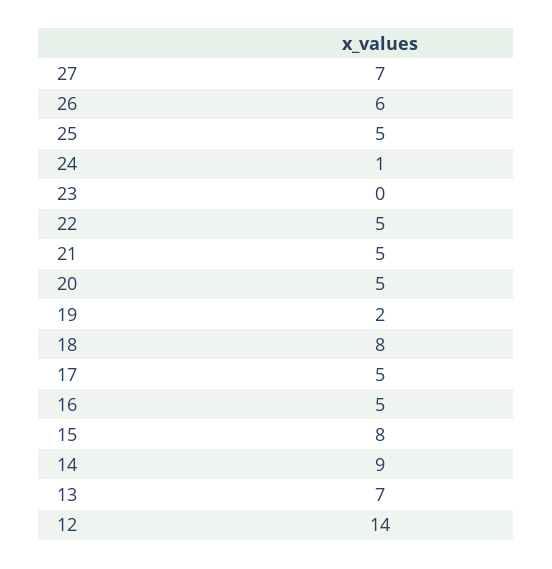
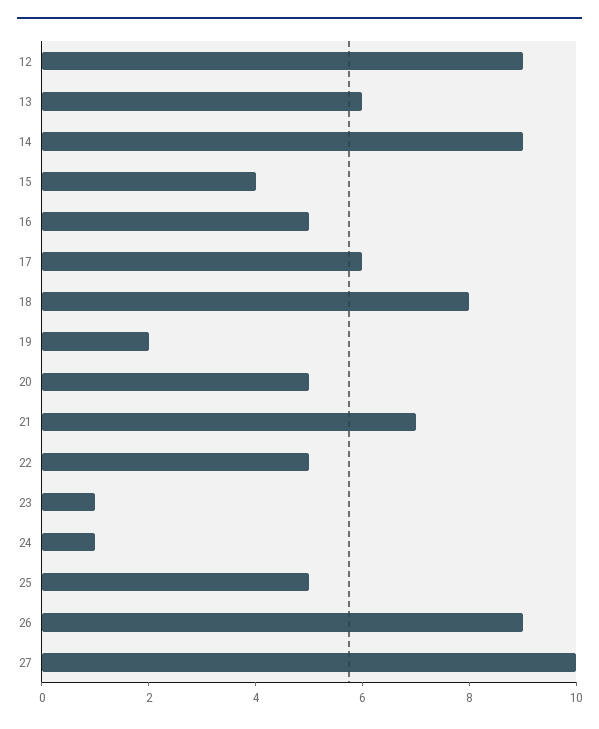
  {
-   "27": 7,
+   "27": 10,
-   "26": 6,
+   "26": 9,
    "25": 5,
    "24": 1,
-   "23": 0,
+   "23": 1,
    "22": 5,
-   "21": 5,
+   "21": 7,
    "20": 5,
    "19": 2,
    "18": 8,
-   "17": 5,
+   "17": 6,
    "16": 5,
-   "15": 8,
+   "15": 4,
    "14": 9,
-   "13": 7,
+   "13": 6,
-   "12": 14
+   "12": 9
  }

